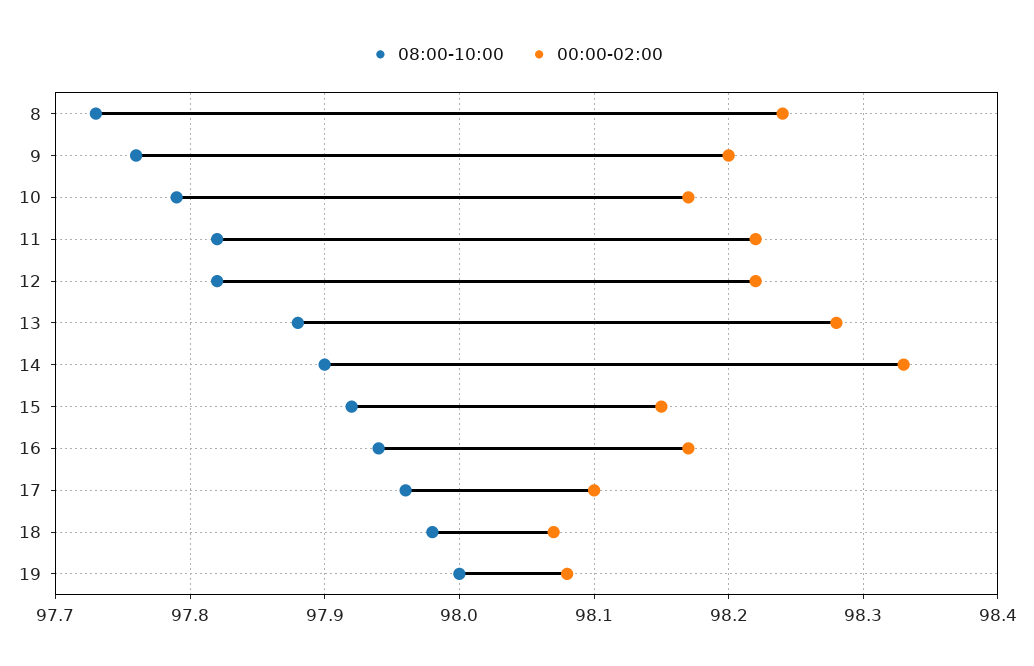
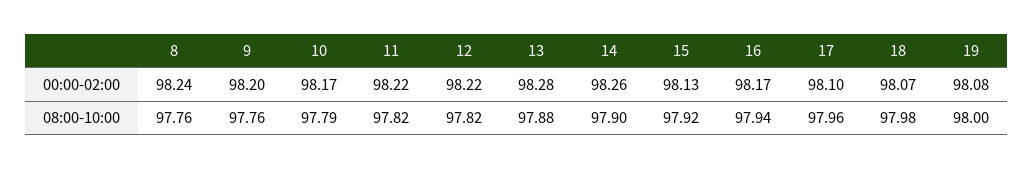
  {
    "08:00-10:00": {
-     "8": 97.73,
+     "8": 97.76,
      "9": 97.76,
      "10": 97.79,
      "11": 97.82,
      "12": 97.82,
      "13": 97.88,
      "14": 97.9,
      "15": 97.92,
      "16": 97.94,
      "17": 97.96,
      "18": 97.98,
      "19": 98
    },
    "00:00-02:00": {
      "8": 98.24,
      "9": 98.2,
      "10": 98.17,
      "11": 98.22,
      "12": 98.22,
      "13": 98.28,
-     "14": 98.33,
+     "14": 98.26,
-     "15": 98.15,
+     "15": 98.13,
      "16": 98.17,
      "17": 98.1,
      "18": 98.07,
      "19": 98.08
    }
  }

